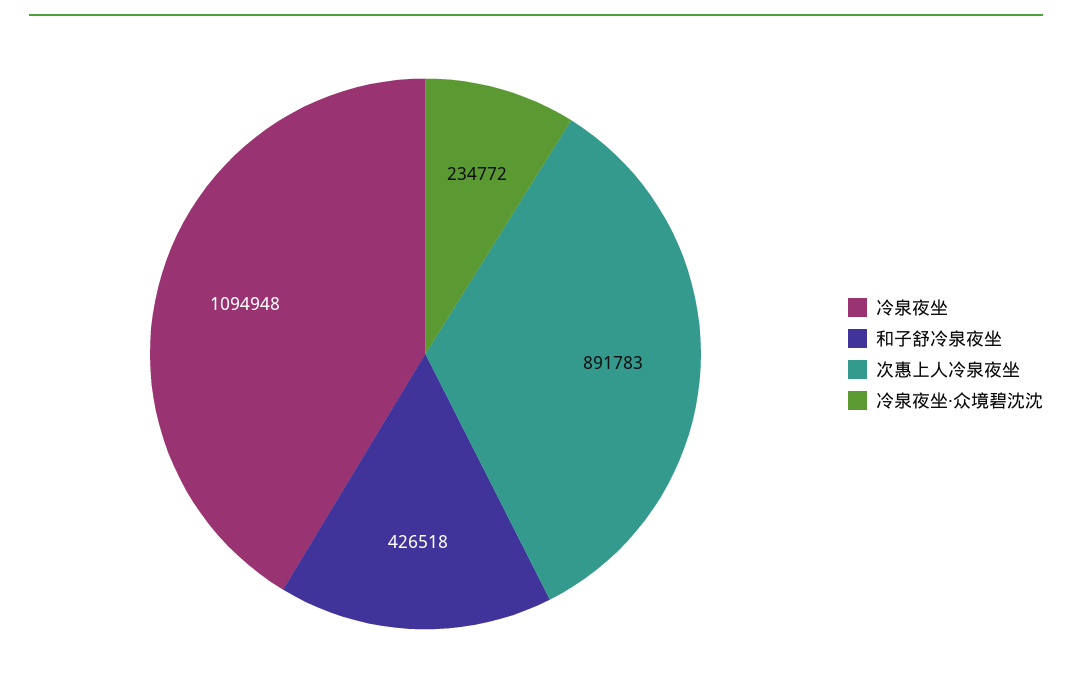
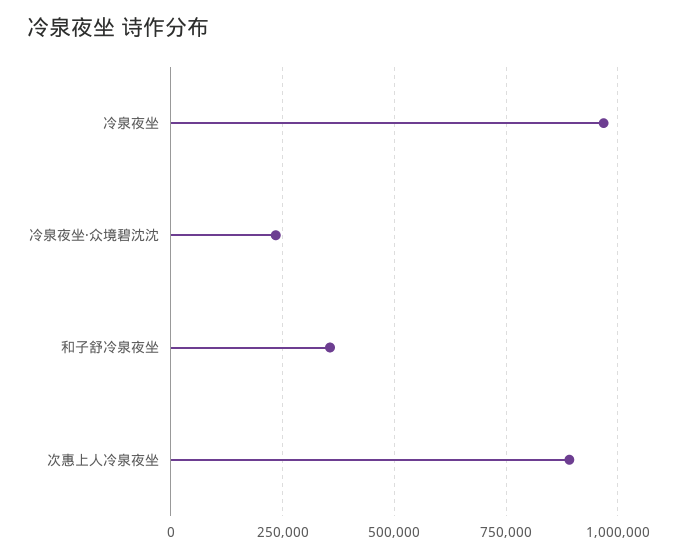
  {
-   "冷泉夜坐": 1094948,
+   "冷泉夜坐": 975000,
-   "和子舒冷泉夜坐": 426518,
+   "和子舒冷泉夜坐": 350000,
    "次惠上人冷泉夜坐": 891783,
    "冷泉夜坐·众境碧沈沈": 234772
  }

